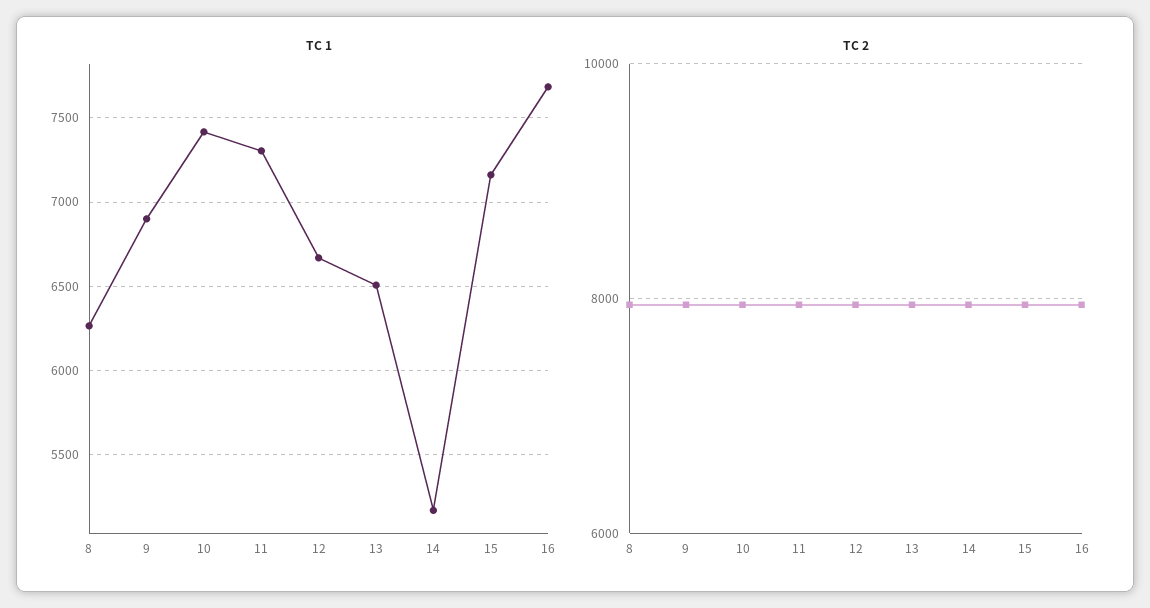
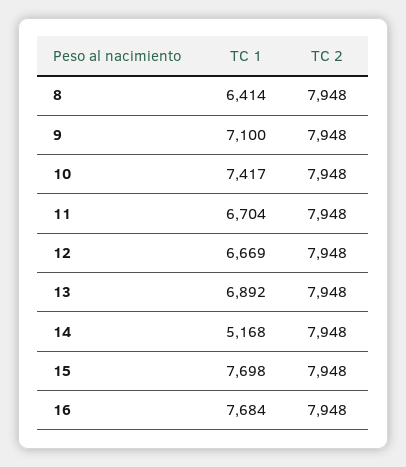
  {
    "TC 1": {
-     "8": 6250,
+     "8": 6414,
-     "9": 6900,
+     "9": 7100,
      "10": 7417,
-     "11": 7300,
+     "11": 6704,
      "12": 6669,
-     "13": 6500,
+     "13": 6892,
      "14": 5168,
-     "15": 7150,
+     "15": 7698,
      "16": 7684
    },
    "TC 2": {
      "8": 7948,
      "9": 7948,
      "10": 7948,
      "11": 7948,
      "12": 7948,
      "13": 7948,
      "14": 7948,
      "15": 7948,
      "16": 7948
    }
  }

